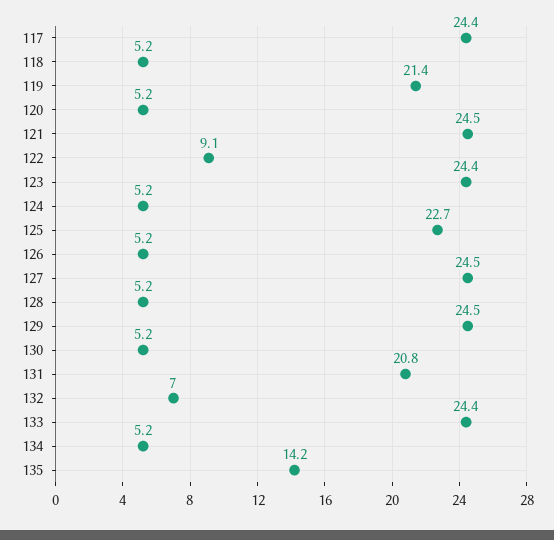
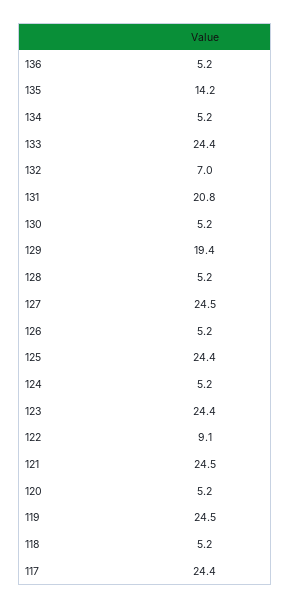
  {
    "117": 24.4,
    "118": 5.2,
-   "119": 21.4,
+   "119": 24.5,
    "120": 5.2,
    "121": 24.5,
    "122": 9.1,
    "123": 24.4,
    "124": 5.2,
-   "125": 22.7,
+   "125": 24.4,
    "126": 5.2,
    "127": 24.5,
    "128": 5.2,
-   "129": 24.5,
+   "129": 19.4,
    "130": 5.2,
    "131": 20.8,
    "132": 7,
    "133": 24.4,
    "134": 5.2,
-   "135": 14.2
+   "135": 14.2,
+   "136": 5.2
  }

